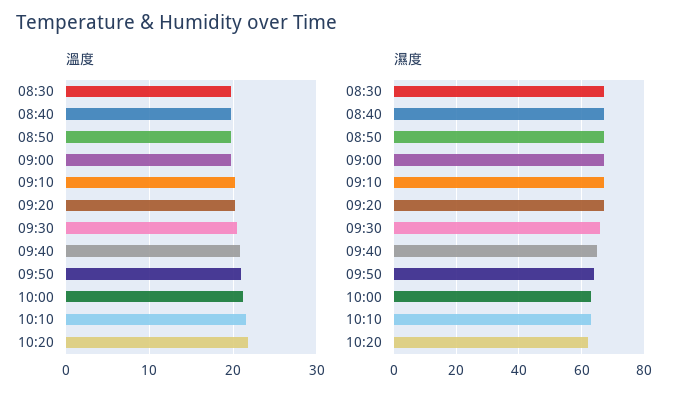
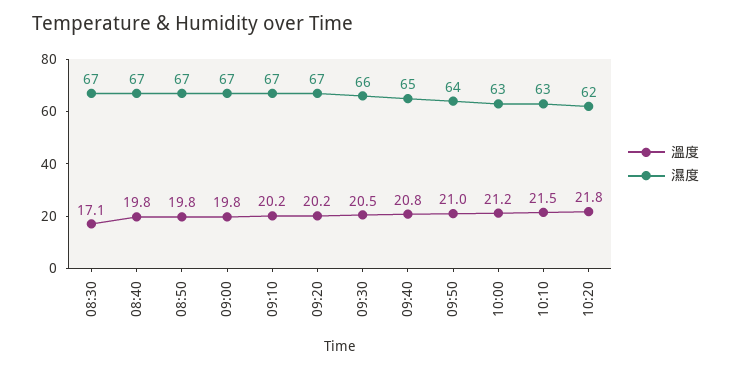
  {
    "溫度": {
-     "08:30": 20,
+     "08:30": 17.1,
      "08:40": 19.8,
      "08:50": 19.8,
      "09:00": 19.8,
      "09:10": 20.2,
      "09:20": 20.2,
      "09:30": 20.5,
      "09:40": 20.8,
      "09:50": 21,
      "10:00": 21.2,
      "10:10": 21.5,
      "10:20": 21.8
    },
    "濕度": {
      "08:30": 67,
      "08:40": 67,
      "08:50": 67,
      "09:00": 67,
      "09:10": 67,
      "09:20": 67,
      "09:30": 66,
      "09:40": 65,
      "09:50": 64,
      "10:00": 63,
      "10:10": 63,
      "10:20": 62
    }
  }

